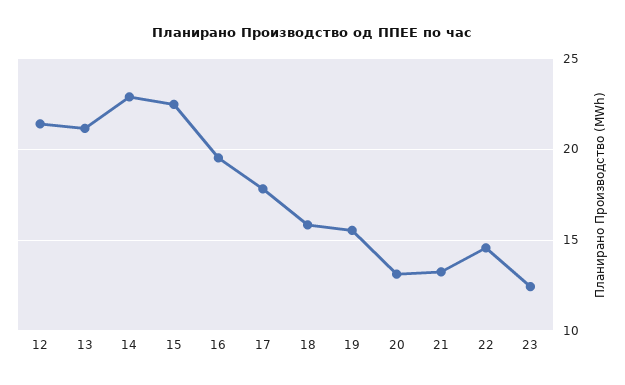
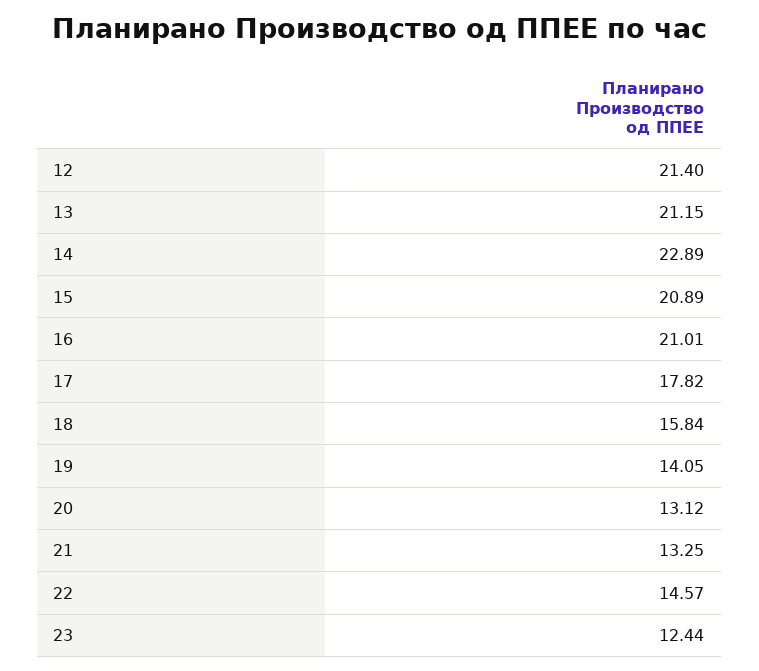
  {
    "12": 21.4,
    "13": 21.15,
    "14": 22.89,
-   "15": 22.5,
+   "15": 20.89,
-   "16": 19.5,
+   "16": 21.01,
    "17": 17.82,
    "18": 15.84,
-   "19": 15.5,
+   "19": 14.05,
    "20": 13.12,
    "21": 13.25,
    "22": 14.57,
    "23": 12.44
  }

